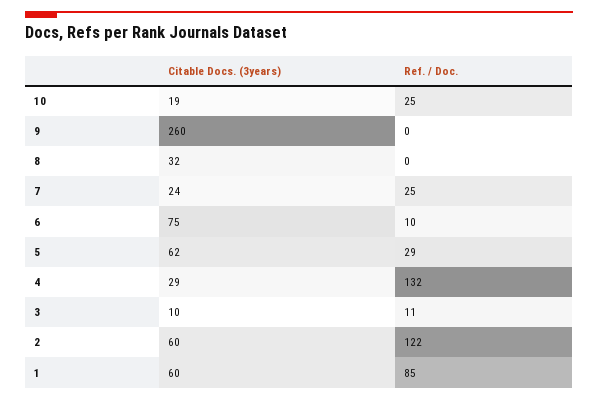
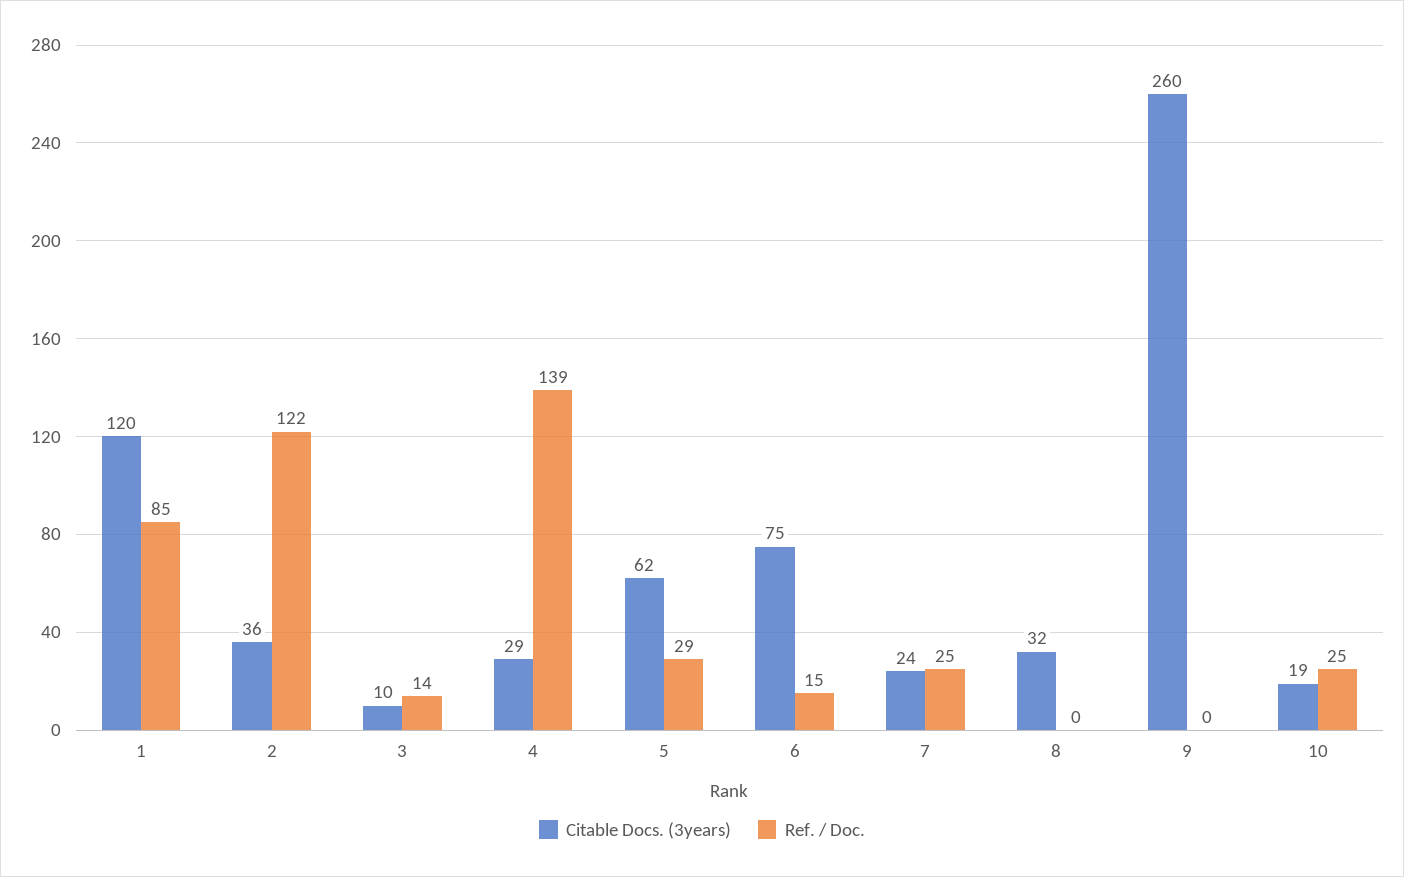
  {
    "Citable Docs. (3years)": {
      "10": 19,
      "9": 260,
      "8": 32,
      "7": 24,
      "6": 75,
      "5": 62,
      "4": 29,
      "3": 10,
-     "2": 60,
+     "2": 36,
-     "1": 60
+     "1": 120
    },
    "Ref. / Doc.": {
      "10": 25,
      "9": 0,
      "8": 0,
      "7": 25,
-     "6": 10,
+     "6": 15,
      "5": 29,
-     "4": 132,
+     "4": 139,
-     "3": 11,
+     "3": 14,
      "2": 122,
      "1": 85
    }
  }

